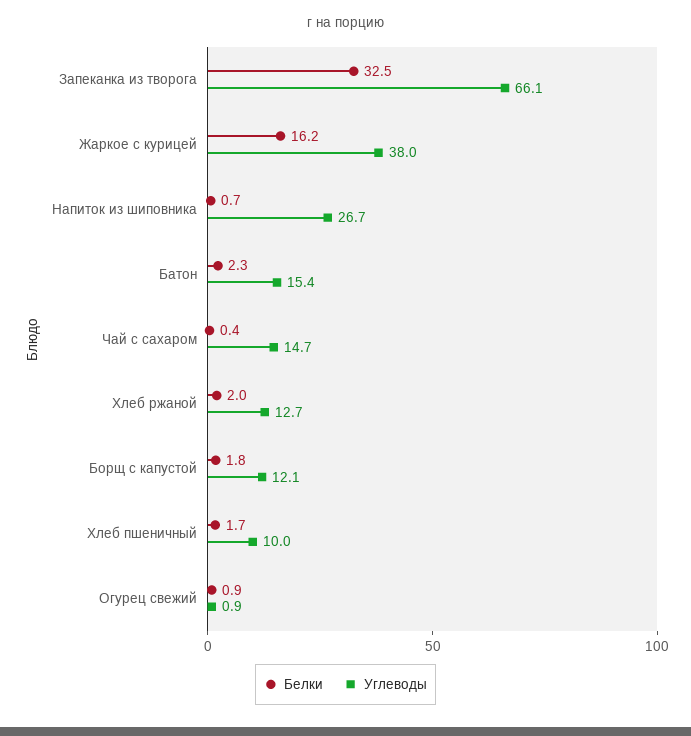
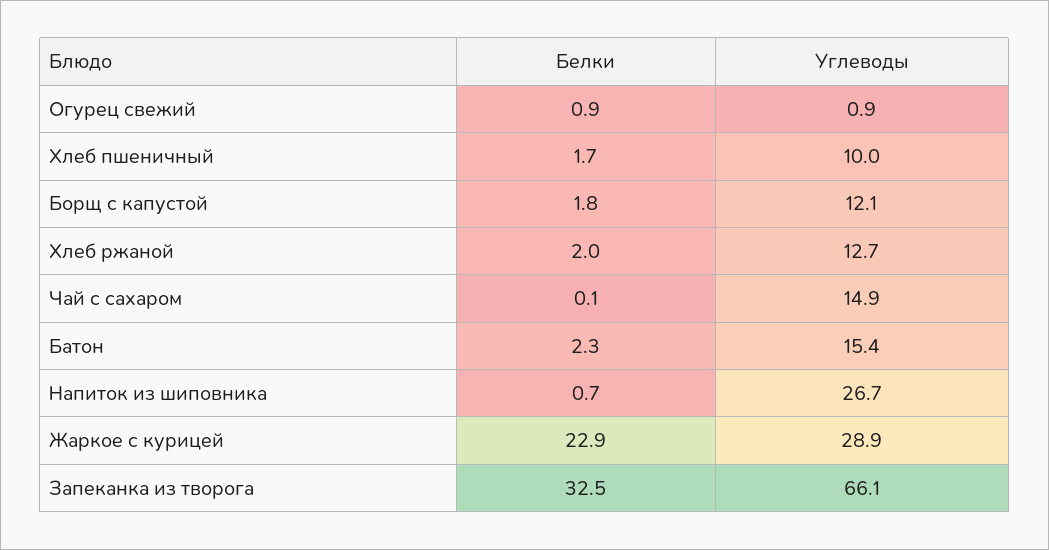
  {
    "Белки": {
      "Запеканка из творога": 32.5,
-     "Жаркое с курицей": 16.2,
+     "Жаркое с курицей": 22.9,
      "Напиток из шиповника": 0.7,
      "Батон": 2.3,
-     "Чай с сахаром": 0.4,
+     "Чай с сахаром": 0.1,
      "Хлеб ржаной": 2,
      "Борщ с капустой": 1.8,
      "Хлеб пшеничный": 1.7,
      "Огурец свежий": 0.9
    },
    "Углеводы": {
      "Запеканка из творога": 66.1,
-     "Жаркое с курицей": 38,
+     "Жаркое с курицей": 28.9,
      "Напиток из шиповника": 26.7,
      "Батон": 15.4,
-     "Чай с сахаром": 14.7,
+     "Чай с сахаром": 14.9,
      "Хлеб ржаной": 12.7,
      "Борщ с капустой": 12.1,
      "Хлеб пшеничный": 10,
      "Огурец свежий": 0.9
    }
  }

